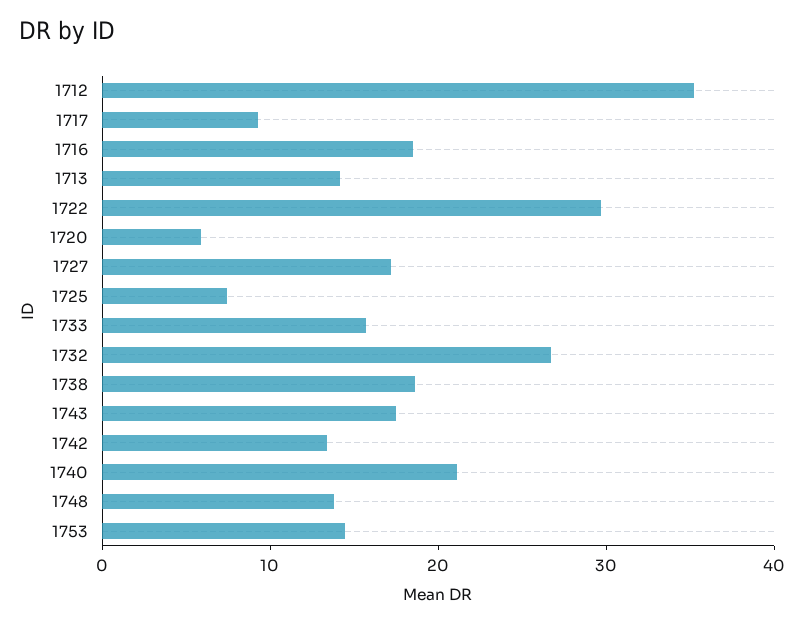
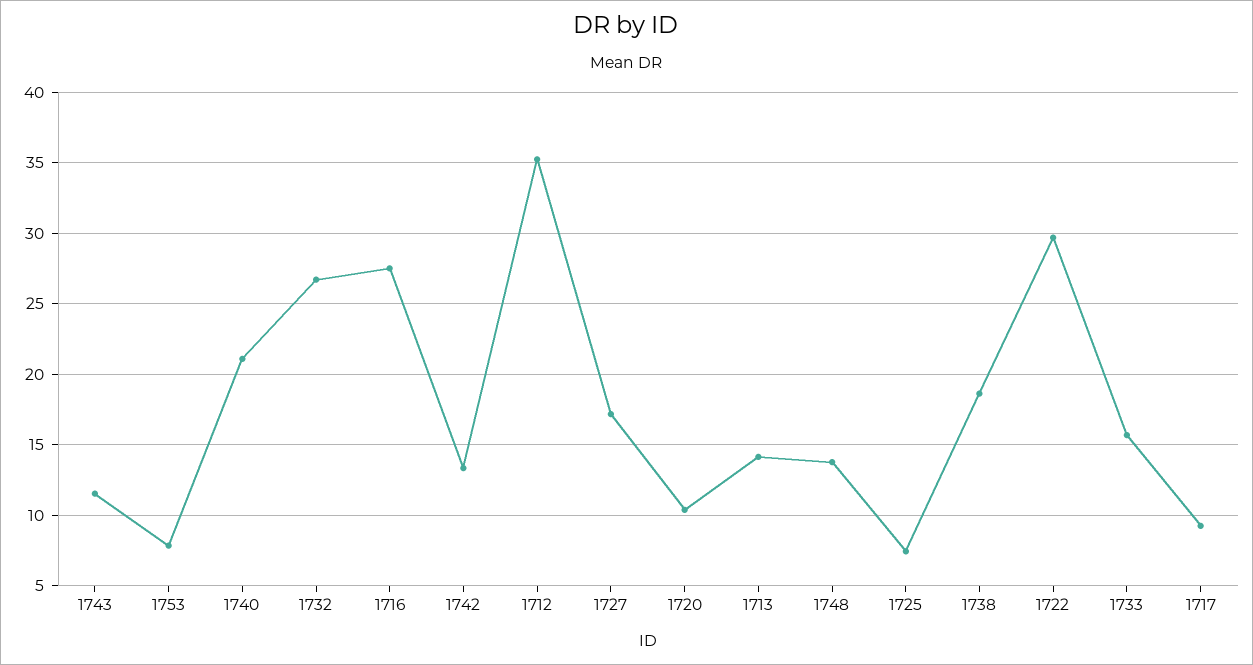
  {
    "1712": 35,
    "1717": 9.5,
-   "1716": 18,
+   "1716": 27.5,
    "1713": 14,
    "1722": 29.5,
-   "1720": 6,
+   "1720": 10.5,
    "1727": 17,
    "1725": 7.5,
    "1733": 15.5,
    "1732": 26.5,
    "1738": 18.5,
-   "1743": 18,
+   "1743": 11.5,
    "1742": 13.5,
    "1740": 21,
    "1748": 14,
-   "1753": 14
+   "1753": 8
  }

